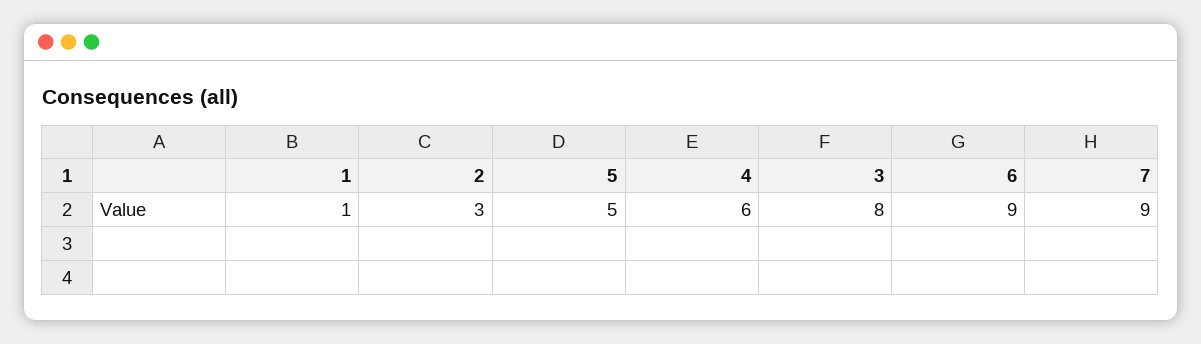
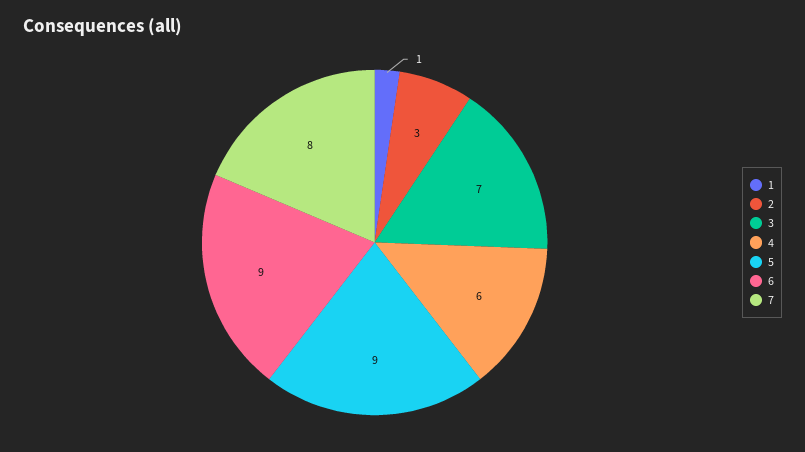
  {
    "1": 1,
    "2": 3,
-   "5": 5,
+   "5": 9,
    "4": 6,
-   "3": 8,
+   "3": 7,
    "6": 9,
-   "7": 9
+   "7": 8
  }

